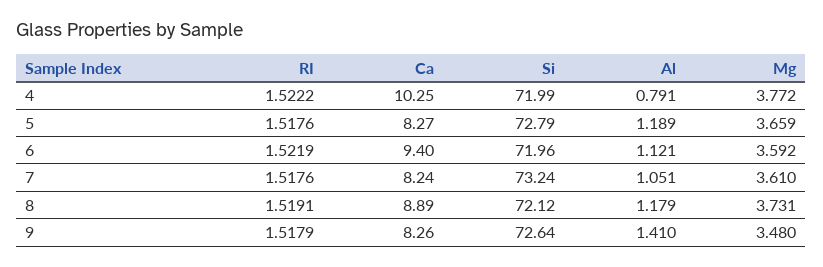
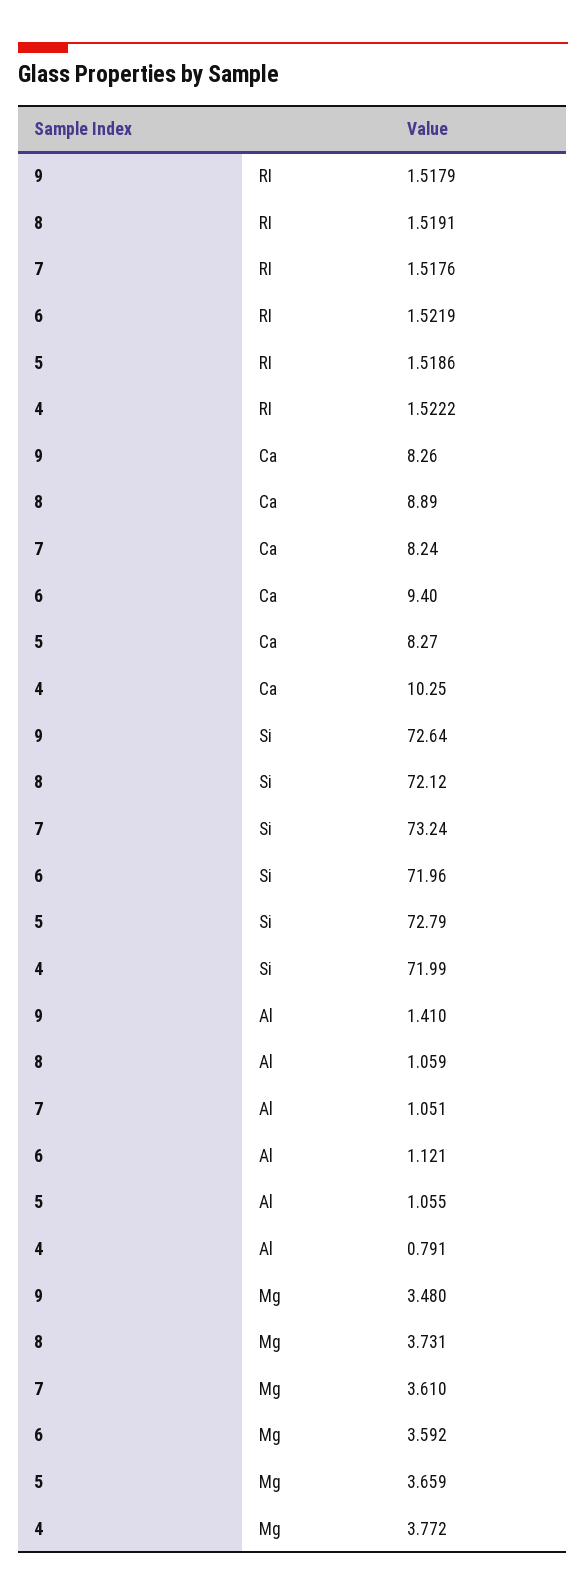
  {
    "RI": {
      "4": 1.5222,
-     "5": 1.5176,
+     "5": 1.5186,
      "6": 1.5219,
      "7": 1.5176,
      "8": 1.5191,
      "9": 1.5179
    },
    "Ca": {
      "4": 10.25,
      "5": 8.27,
      "6": 9.4,
      "7": 8.24,
      "8": 8.89,
      "9": 8.26
    },
    "Si": {
      "4": 71.99,
      "5": 72.79,
      "6": 71.96,
      "7": 73.24,
      "8": 72.12,
      "9": 72.64
    },
    "Al": {
      "4": 0.791,
-     "5": 1.189,
+     "5": 1.055,
      "6": 1.121,
      "7": 1.051,
-     "8": 1.179,
+     "8": 1.059,
      "9": 1.41
    },
    "Mg": {
      "4": 3.772,
      "5": 3.659,
      "6": 3.592,
      "7": 3.61,
      "8": 3.731,
      "9": 3.48
    }
  }

